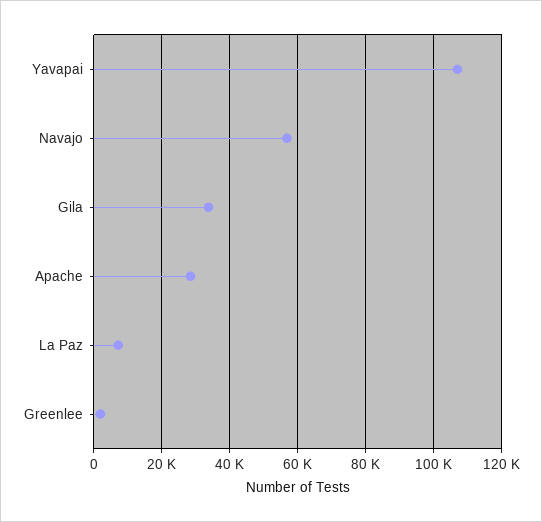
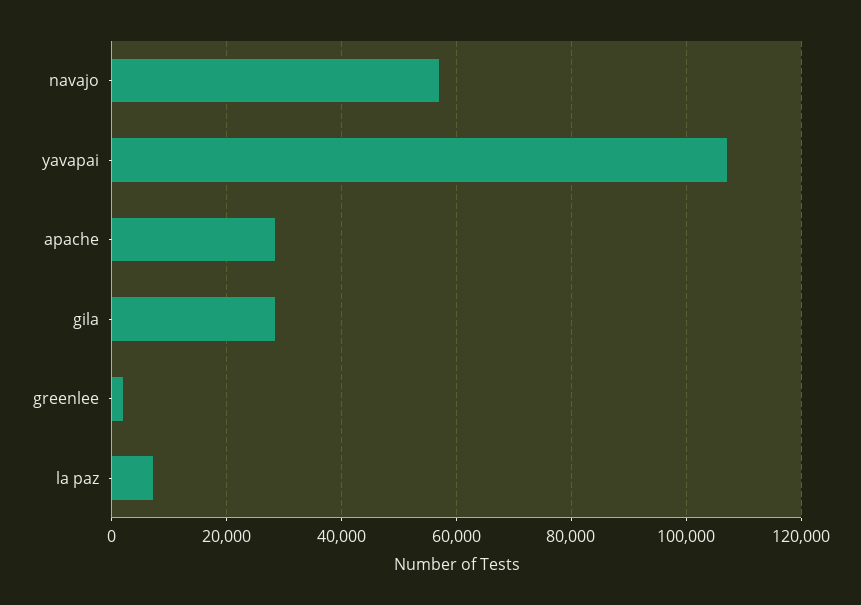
  {
    "Yavapai": 108000,
    "Navajo": 56000,
-   "Gila": 34000,
+   "Gila": 28000,
    "Apache": 28000,
    "La Paz": 8000,
    "Greenlee": 2000
  }

